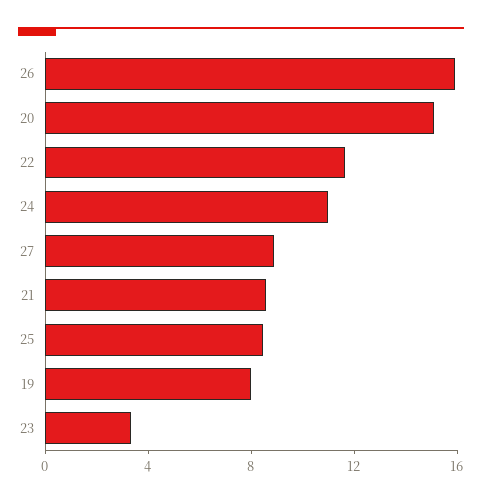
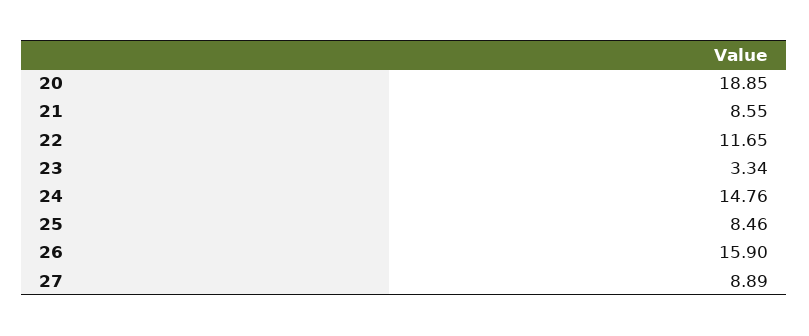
  {
    "26": 15.9,
-   "20": 15,
+   "20": 18.85,
    "22": 11.65,
-   "24": 11,
+   "24": 14.76,
    "27": 8.89,
    "21": 8.55,
    "25": 8.46,
-   "19": 8,
    "23": 3.34
  }

